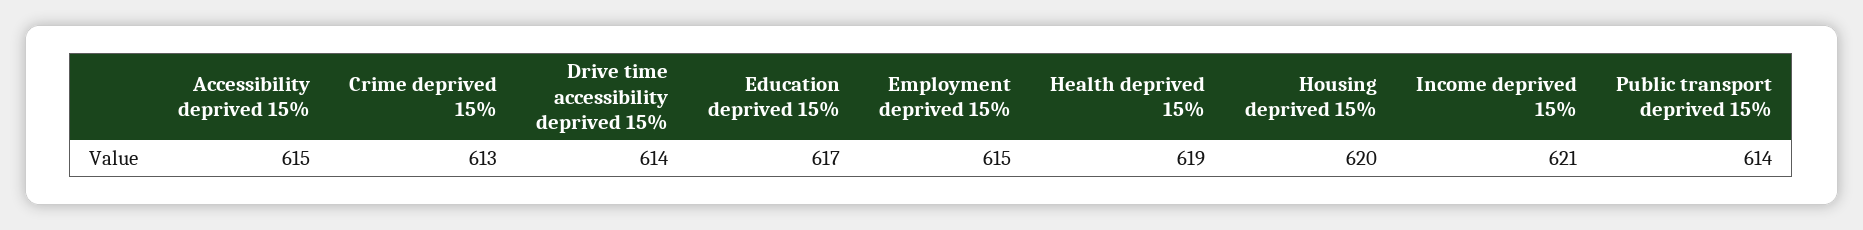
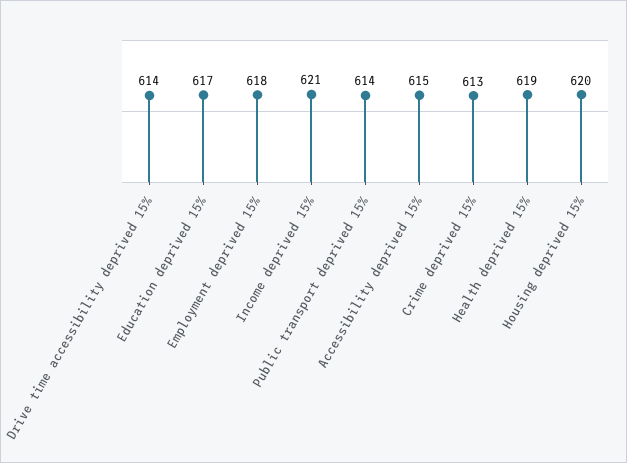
  {
    "Accessibility deprived 15%": 615,
    "Crime deprived 15%": 613,
    "Drive time accessibility deprived 15%": 614,
    "Education deprived 15%": 617,
-   "Employment deprived 15%": 615,
+   "Employment deprived 15%": 618,
    "Health deprived 15%": 619,
    "Housing deprived 15%": 620,
    "Income deprived 15%": 621,
    "Public transport deprived 15%": 614
  }

